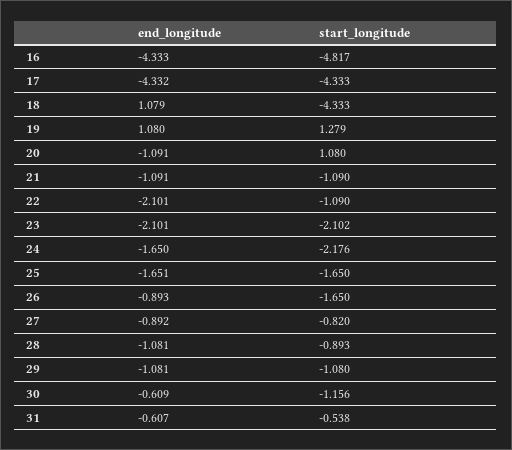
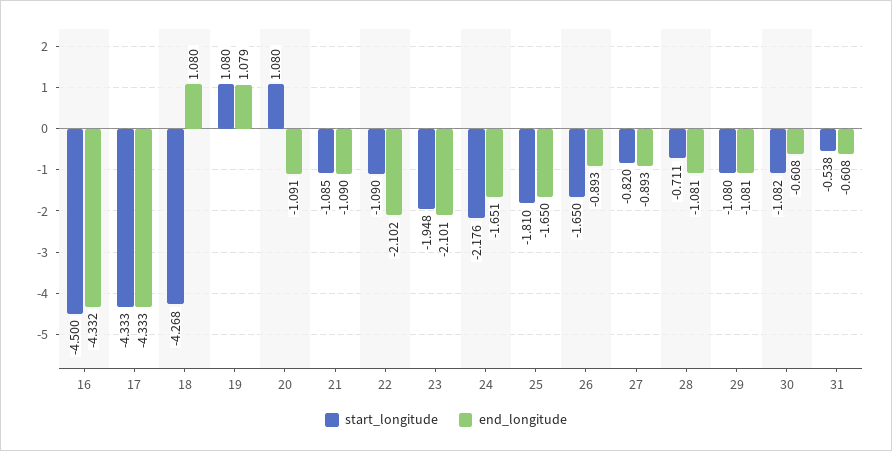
  {
    "end_longitude": {
-     "16": -4.333,
+     "16": -4.332,
-     "17": -4.332,
+     "17": -4.333,
-     "18": 1.079,
+     "18": 1.08,
-     "19": 1.08,
+     "19": 1.079,
      "20": -1.091,
-     "21": -1.091,
+     "21": -1.09,
-     "22": -2.101,
+     "22": -2.102,
      "23": -2.101,
-     "24": -1.65,
+     "24": -1.651,
-     "25": -1.651,
+     "25": -1.65,
      "26": -0.893,
-     "27": -0.892,
+     "27": -0.893,
      "28": -1.081,
      "29": -1.081,
-     "30": -0.609,
+     "30": -0.608,
-     "31": -0.607
+     "31": -0.608
    },
    "start_longitude": {
-     "16": -4.817,
+     "16": -4.5,
      "17": -4.333,
-     "18": -4.333,
+     "18": -4.268,
-     "19": 1.279,
+     "19": 1.08,
      "20": 1.08,
-     "21": -1.09,
+     "21": -1.085,
      "22": -1.09,
-     "23": -2.102,
+     "23": -1.948,
      "24": -2.176,
-     "25": -1.65,
+     "25": -1.81,
      "26": -1.65,
      "27": -0.82,
-     "28": -0.893,
+     "28": -0.711,
      "29": -1.08,
-     "30": -1.156,
+     "30": -1.082,
      "31": -0.538
    }
  }

